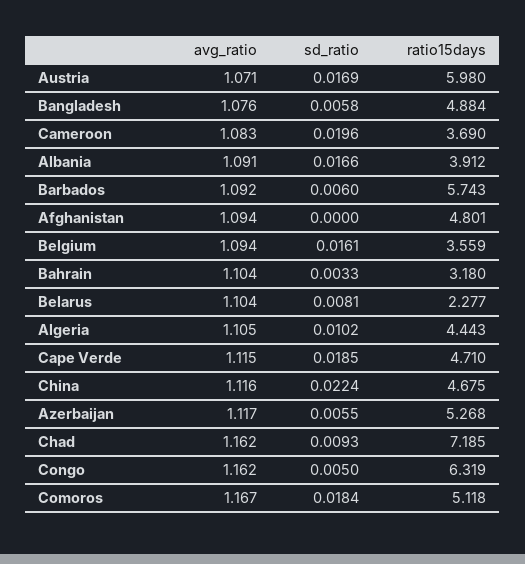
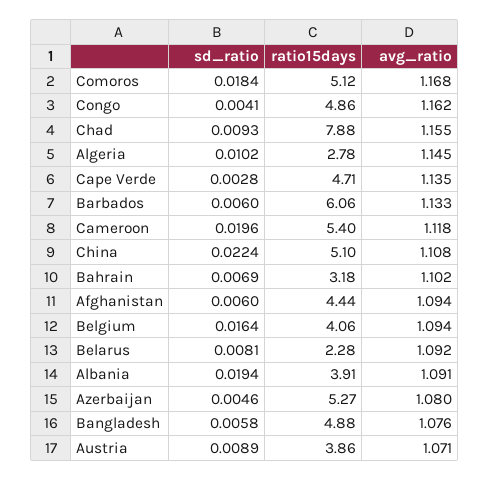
  {
    "avg_ratio": {
      "Austria": 1.071,
      "Bangladesh": 1.076,
-     "Cameroon": 1.083,
+     "Cameroon": 1.118,
      "Albania": 1.091,
-     "Barbados": 1.092,
+     "Barbados": 1.133,
      "Afghanistan": 1.094,
      "Belgium": 1.094,
-     "Bahrain": 1.104,
+     "Bahrain": 1.102,
-     "Belarus": 1.104,
+     "Belarus": 1.092,
-     "Algeria": 1.105,
+     "Algeria": 1.145,
-     "Cape Verde": 1.115,
+     "Cape Verde": 1.135,
-     "China": 1.116,
+     "China": 1.108,
-     "Azerbaijan": 1.117,
+     "Azerbaijan": 1.08,
-     "Chad": 1.162,
+     "Chad": 1.155,
      "Congo": 1.162,
-     "Comoros": 1.167
+     "Comoros": 1.168
    },
    "sd_ratio": {
-     "Austria": 0.0169,
+     "Austria": 0.0089,
      "Bangladesh": 0.0058,
      "Cameroon": 0.0196,
-     "Albania": 0.0166,
+     "Albania": 0.0194,
      "Barbados": 0.006,
-     "Afghanistan": 0,
+     "Afghanistan": 0.006,
-     "Belgium": 0.0161,
+     "Belgium": 0.0164,
-     "Bahrain": 0.0033,
+     "Bahrain": 0.0069,
      "Belarus": 0.0081,
      "Algeria": 0.0102,
-     "Cape Verde": 0.0185,
+     "Cape Verde": 0.0028,
      "China": 0.0224,
-     "Azerbaijan": 0.0055,
+     "Azerbaijan": 0.0046,
      "Chad": 0.0093,
-     "Congo": 0.005,
+     "Congo": 0.0041,
      "Comoros": 0.0184
    },
    "ratio15days": {
-     "Austria": 5.98,
+     "Austria": 3.86,
      "Bangladesh": 4.884,
-     "Cameroon": 3.69,
+     "Cameroon": 5.4,
      "Albania": 3.912,
-     "Barbados": 5.743,
+     "Barbados": 6.06,
-     "Afghanistan": 4.801,
+     "Afghanistan": 4.44,
-     "Belgium": 3.559,
+     "Belgium": 4.06,
      "Bahrain": 3.18,
      "Belarus": 2.277,
-     "Algeria": 4.443,
+     "Algeria": 2.78,
      "Cape Verde": 4.71,
-     "China": 4.675,
+     "China": 5.1,
      "Azerbaijan": 5.268,
-     "Chad": 7.185,
+     "Chad": 7.88,
-     "Congo": 6.319,
+     "Congo": 4.86,
      "Comoros": 5.118
    }
  }

